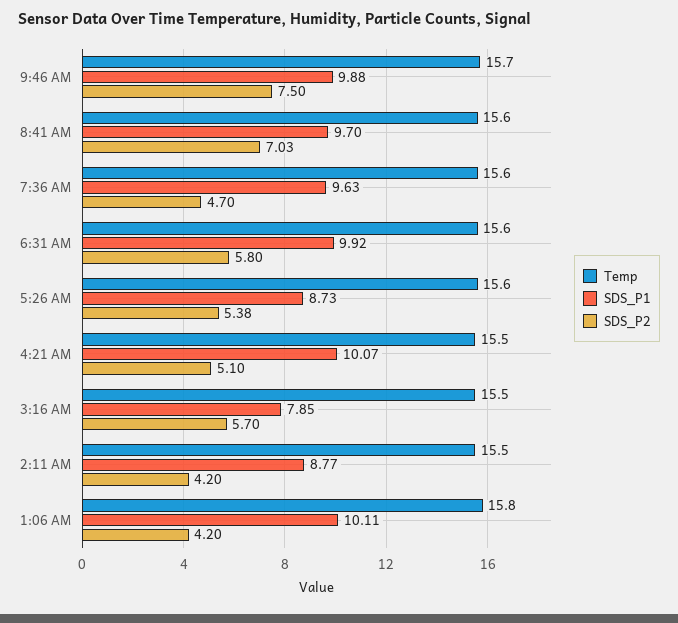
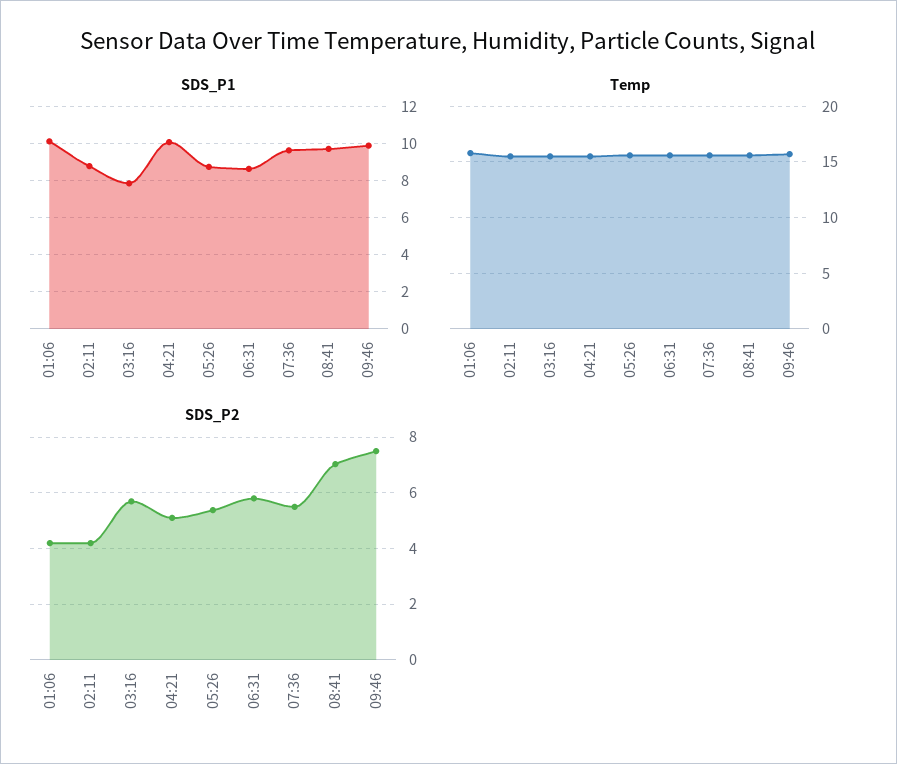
  {
    "Temp": {
      "9:46 AM": 15.7,
      "8:41 AM": 15.6,
      "7:36 AM": 15.6,
      "6:31 AM": 15.6,
      "5:26 AM": 15.6,
      "4:21 AM": 15.5,
      "3:16 AM": 15.5,
      "2:11 AM": 15.5,
      "1:06 AM": 15.8
    },
    "SDS_P1": {
      "9:46 AM": 9.88,
      "8:41 AM": 9.7,
      "7:36 AM": 9.63,
-     "6:31 AM": 9.92,
+     "6:31 AM": 8.5,
      "5:26 AM": 8.73,
      "4:21 AM": 10.07,
      "3:16 AM": 7.85,
      "2:11 AM": 8.77,
      "1:06 AM": 10.11
    },
    "SDS_P2": {
      "9:46 AM": 7.5,
      "8:41 AM": 7.03,
-     "7:36 AM": 4.7,
+     "7:36 AM": 5.5,
      "6:31 AM": 5.8,
      "5:26 AM": 5.38,
      "4:21 AM": 5.1,
      "3:16 AM": 5.7,
      "2:11 AM": 4.2,
      "1:06 AM": 4.2
    }
  }

